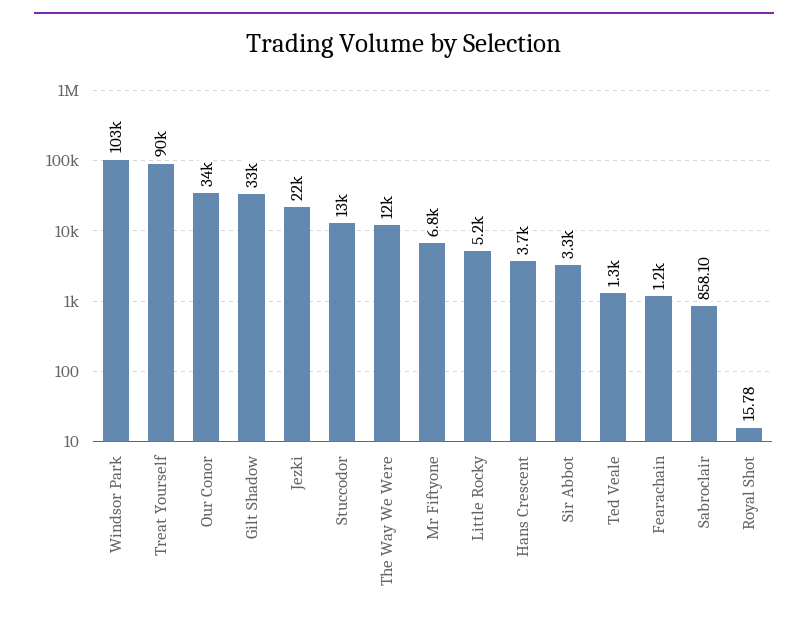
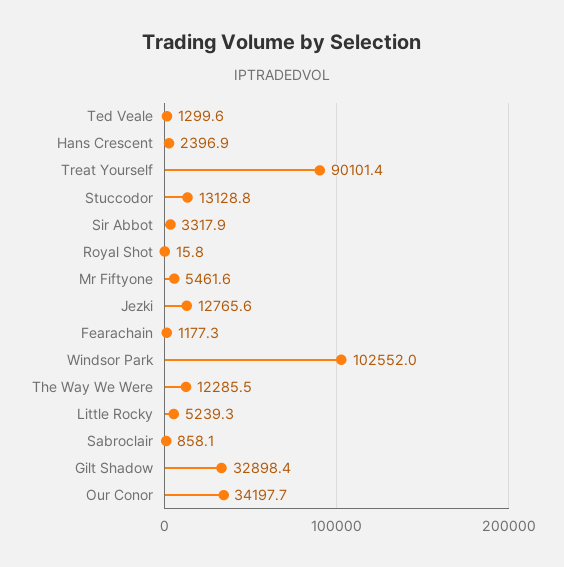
  {
    "Windsor Park": 102552,
    "Treat Yourself": 90101.4,
    "Our Conor": 34197.7,
    "Gilt Shadow": 32898.4,
-   "Jezki": 22000,
+   "Jezki": 12765.6,
    "Stuccodor": 13128.8,
    "The Way We Were": 12285.5,
-   "Mr Fiftyone": 6800,
+   "Mr Fiftyone": 5461.6,
    "Little Rocky": 5239.3,
-   "Hans Crescent": 3700,
+   "Hans Crescent": 2396.9,
    "Sir Abbot": 3317.9,
    "Ted Veale": 1299.6,
    "Fearachain": 1177.3,
    "Sabroclair": 858.1,
    "Royal Shot": 15.78
  }

